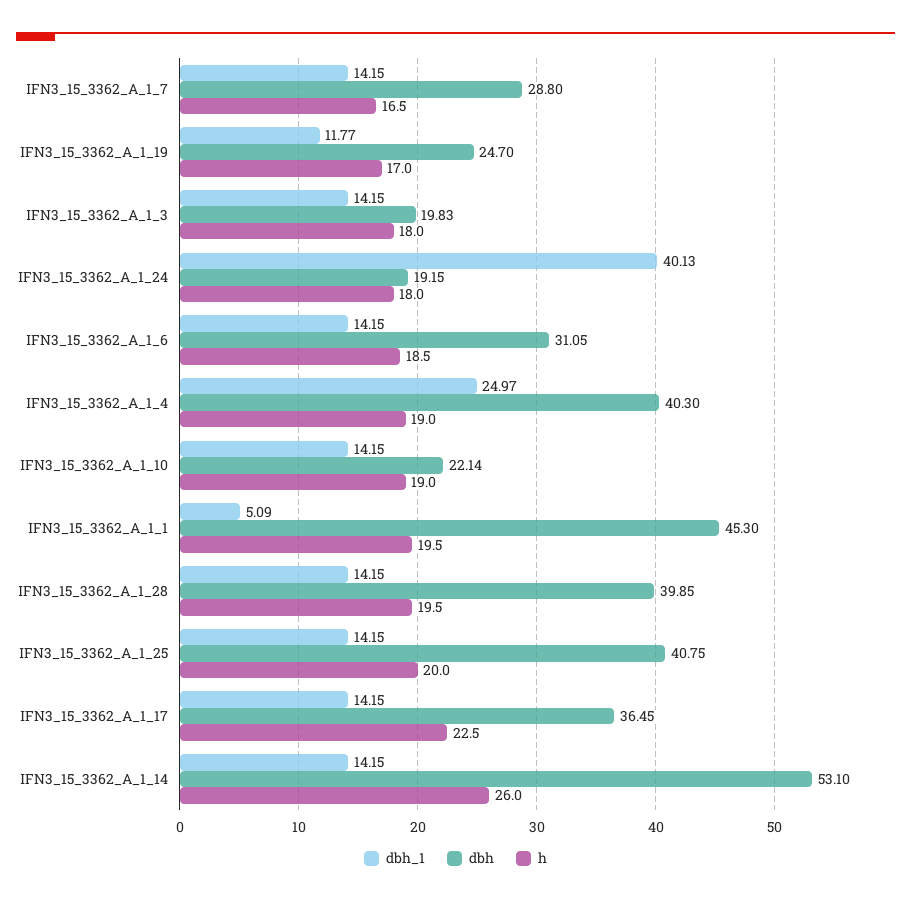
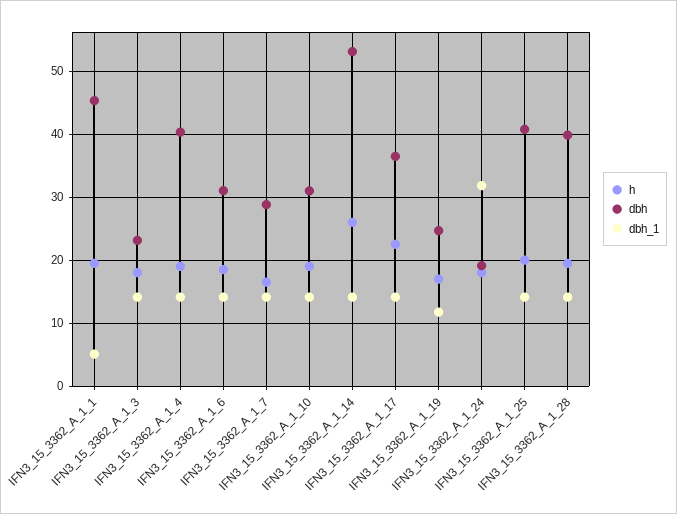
  {
    "dbh_1": {
      "IFN3_15_3362_A_1_7": 14.15,
      "IFN3_15_3362_A_1_19": 11.77,
      "IFN3_15_3362_A_1_3": 14.15,
-     "IFN3_15_3362_A_1_24": 40.13,
+     "IFN3_15_3362_A_1_24": 32,
      "IFN3_15_3362_A_1_6": 14.15,
-     "IFN3_15_3362_A_1_4": 24.97,
+     "IFN3_15_3362_A_1_4": 14,
      "IFN3_15_3362_A_1_10": 14.15,
      "IFN3_15_3362_A_1_1": 5.09,
      "IFN3_15_3362_A_1_28": 14.15,
      "IFN3_15_3362_A_1_25": 14.15,
      "IFN3_15_3362_A_1_17": 14.15,
      "IFN3_15_3362_A_1_14": 14.15
    },
    "dbh": {
      "IFN3_15_3362_A_1_7": 28.8,
      "IFN3_15_3362_A_1_19": 24.7,
-     "IFN3_15_3362_A_1_3": 19.83,
+     "IFN3_15_3362_A_1_3": 23,
      "IFN3_15_3362_A_1_24": 19.15,
      "IFN3_15_3362_A_1_6": 31.05,
      "IFN3_15_3362_A_1_4": 40.3,
-     "IFN3_15_3362_A_1_10": 22.14,
+     "IFN3_15_3362_A_1_10": 31,
      "IFN3_15_3362_A_1_1": 45.3,
      "IFN3_15_3362_A_1_28": 39.85,
      "IFN3_15_3362_A_1_25": 40.75,
      "IFN3_15_3362_A_1_17": 36.45,
      "IFN3_15_3362_A_1_14": 53.1
    },
    "h": {
      "IFN3_15_3362_A_1_7": 16.5,
      "IFN3_15_3362_A_1_19": 17,
      "IFN3_15_3362_A_1_3": 18,
      "IFN3_15_3362_A_1_24": 18,
      "IFN3_15_3362_A_1_6": 18.5,
      "IFN3_15_3362_A_1_4": 19,
      "IFN3_15_3362_A_1_10": 19,
      "IFN3_15_3362_A_1_1": 19.5,
      "IFN3_15_3362_A_1_28": 19.5,
      "IFN3_15_3362_A_1_25": 20,
      "IFN3_15_3362_A_1_17": 22.5,
      "IFN3_15_3362_A_1_14": 26
    }
  }

